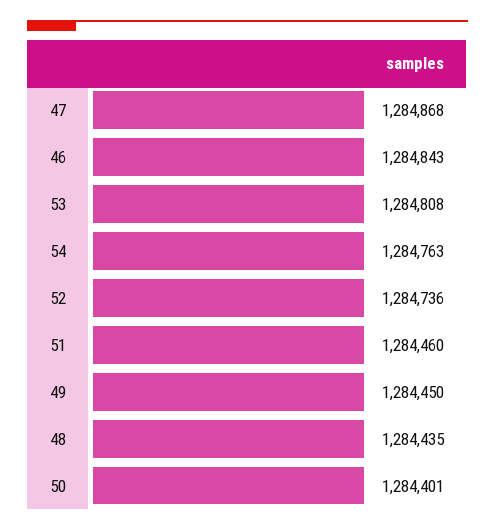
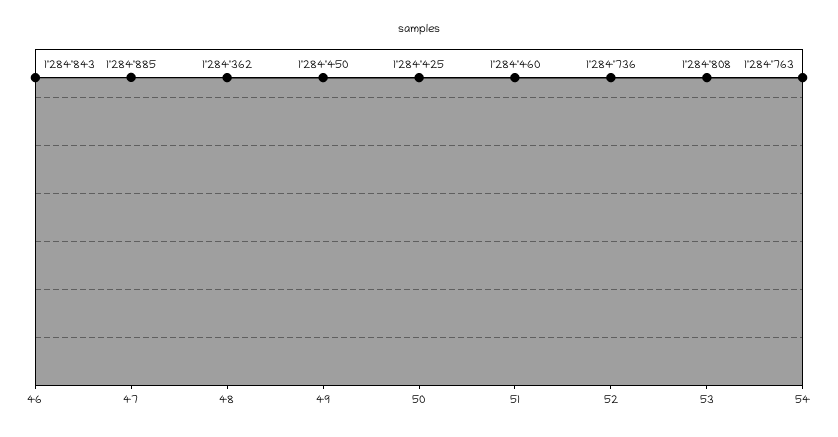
  {
-   "47": 1284868,
+   "47": 1284885,
    "46": 1284843,
    "53": 1284808,
    "54": 1284763,
    "52": 1284736,
    "51": 1284460,
    "49": 1284450,
-   "48": 1284435,
+   "48": 1284362,
-   "50": 1284401
+   "50": 1284425
  }

